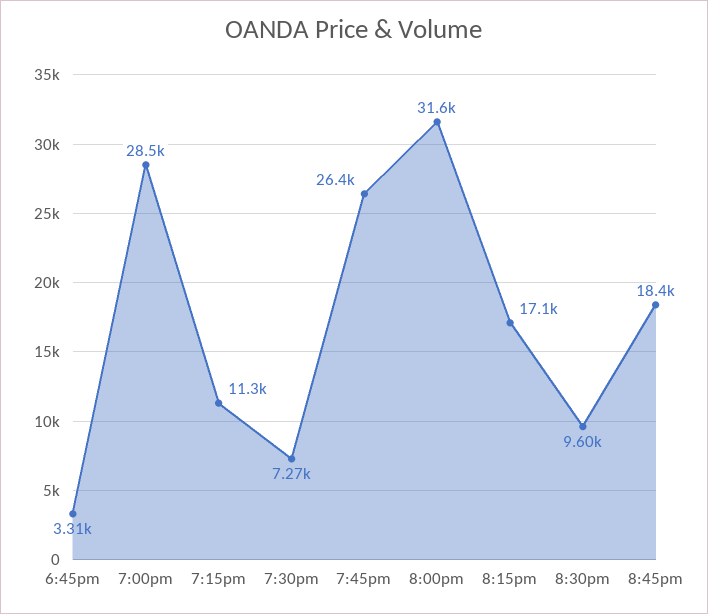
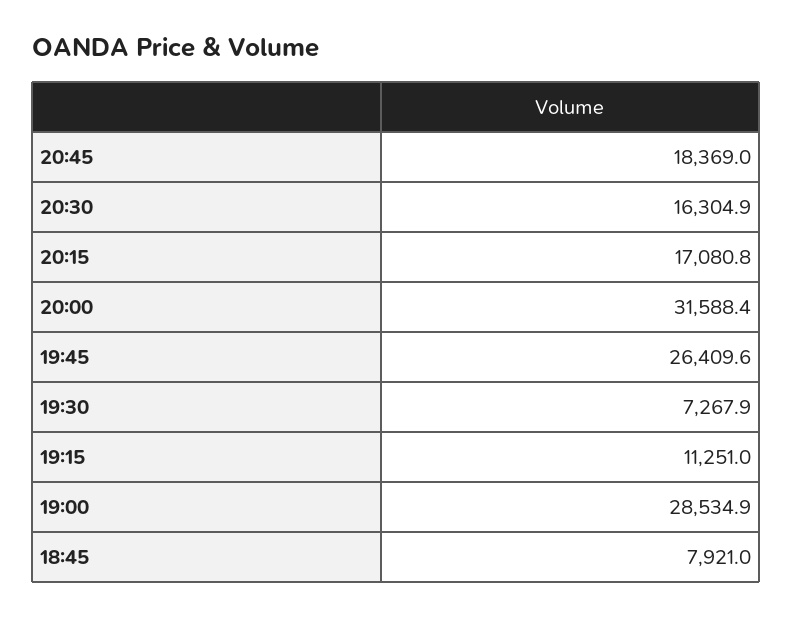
  {
-   "6:45pm": 3310,
+   "6:45pm": 7921,
    "7:00pm": 28534.9,
    "7:15pm": 11251,
    "7:30pm": 7267.9,
    "7:45pm": 26409.6,
    "8:00pm": 31588.4,
    "8:15pm": 17080.8,
-   "8:30pm": 9600,
+   "8:30pm": 16304.9,
    "8:45pm": 18369
  }

